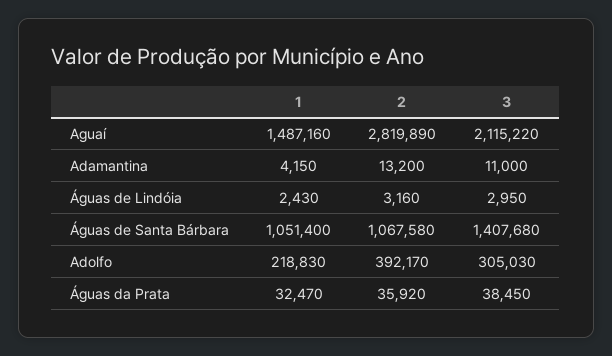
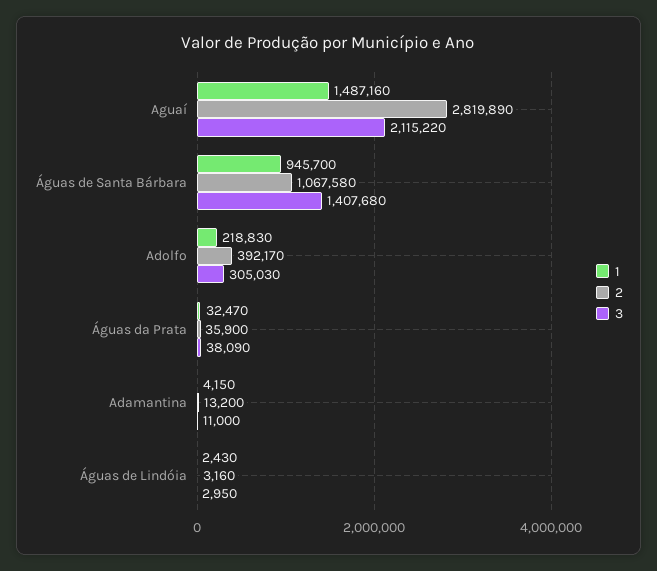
  {
    "1": {
      "Aguaí": 1487160,
      "Adamantina": 4150,
      "Águas de Lindóia": 2430,
-     "Águas de Santa Bárbara": 1051400,
+     "Águas de Santa Bárbara": 945700,
      "Adolfo": 218830,
      "Águas da Prata": 32470
    },
    "2": {
      "Aguaí": 2819890,
      "Adamantina": 13200,
      "Águas de Lindóia": 3160,
      "Águas de Santa Bárbara": 1067580,
      "Adolfo": 392170,
-     "Águas da Prata": 35920
+     "Águas da Prata": 35900
    },
    "3": {
      "Aguaí": 2115220,
      "Adamantina": 11000,
      "Águas de Lindóia": 2950,
      "Águas de Santa Bárbara": 1407680,
      "Adolfo": 305030,
-     "Águas da Prata": 38450
+     "Águas da Prata": 38090
    }
  }

